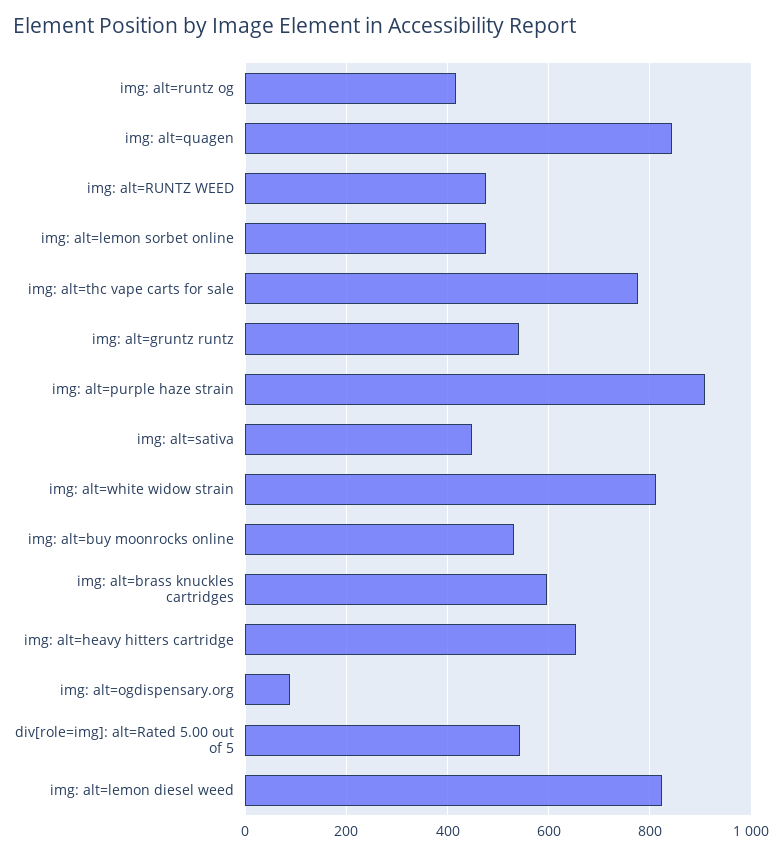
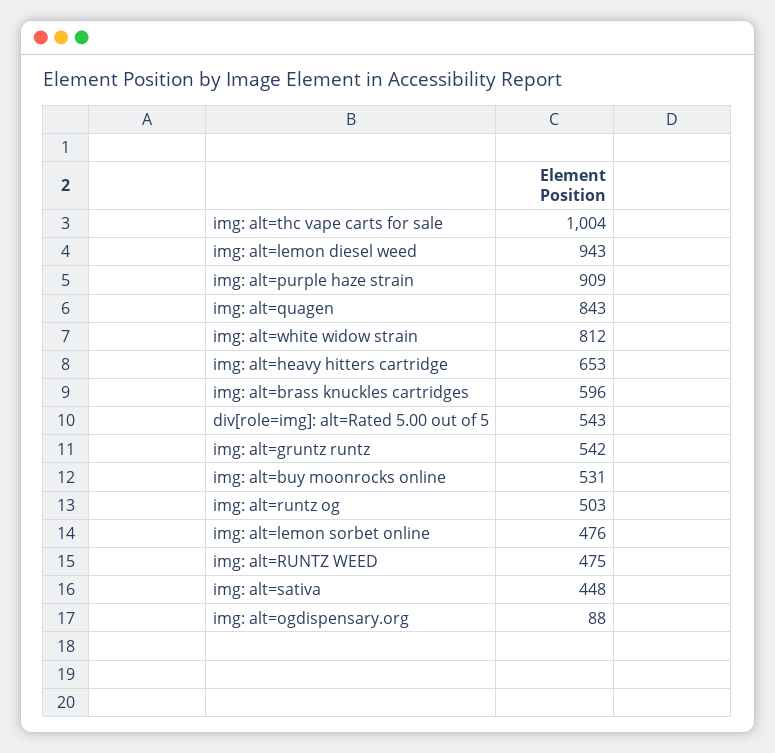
  {
-   "img: alt=runtz og": 420,
+   "img: alt=runtz og": 503,
    "img: alt=quagen": 843,
    "img: alt=RUNTZ WEED": 475,
    "img: alt=lemon sorbet online": 476,
-   "img: alt=thc vape carts for sale": 780,
+   "img: alt=thc vape carts for sale": 1004,
    "img: alt=gruntz runtz": 542,
    "img: alt=purple haze strain": 909,
    "img: alt=sativa": 448,
    "img: alt=white widow strain": 812,
    "img: alt=buy moonrocks online": 531,
    "img: alt=brass knuckles cartridges": 596,
    "img: alt=heavy hitters cartridge": 653,
    "img: alt=ogdispensary.org": 88,
    "div[role=img]: alt=Rated 5.00 out of 5": 543,
-   "img: alt=lemon diesel weed": 820
+   "img: alt=lemon diesel weed": 943
  }

